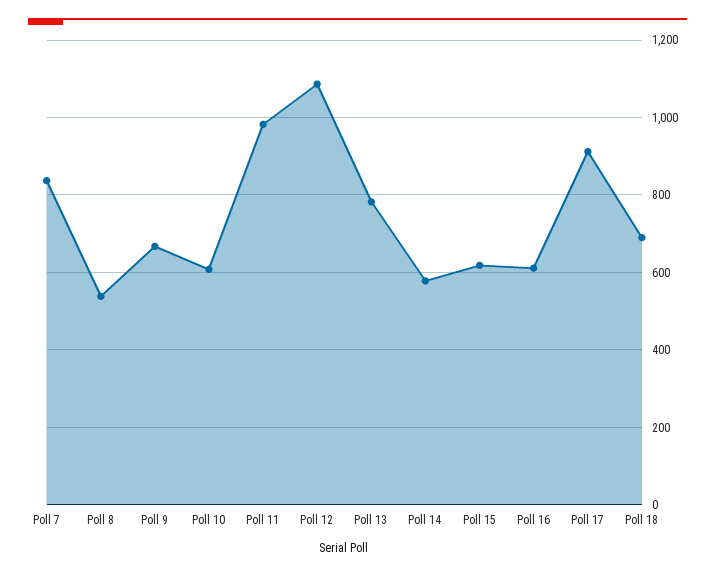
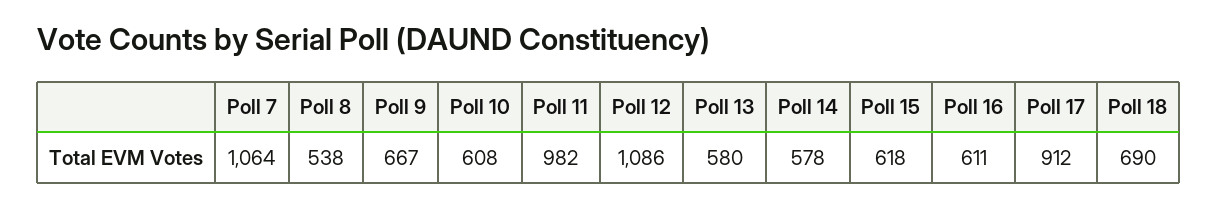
  {
-   "Poll 7": 840,
+   "Poll 7": 1064,
    "Poll 8": 538,
    "Poll 9": 667,
    "Poll 10": 608,
    "Poll 11": 982,
    "Poll 12": 1086,
-   "Poll 13": 780,
+   "Poll 13": 580,
    "Poll 14": 578,
    "Poll 15": 618,
    "Poll 16": 611,
    "Poll 17": 912,
    "Poll 18": 690
  }

